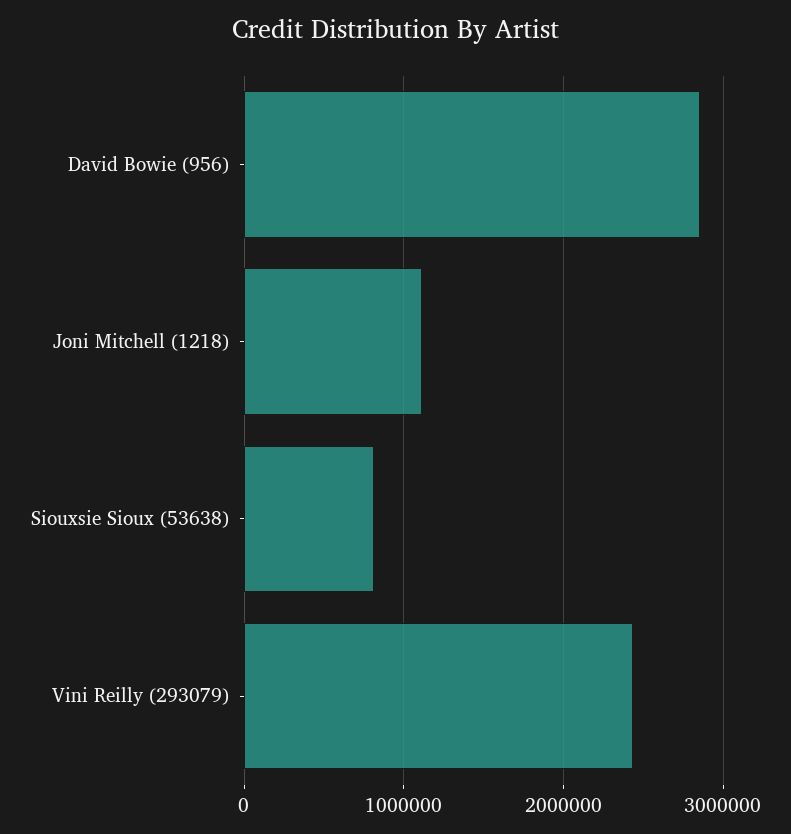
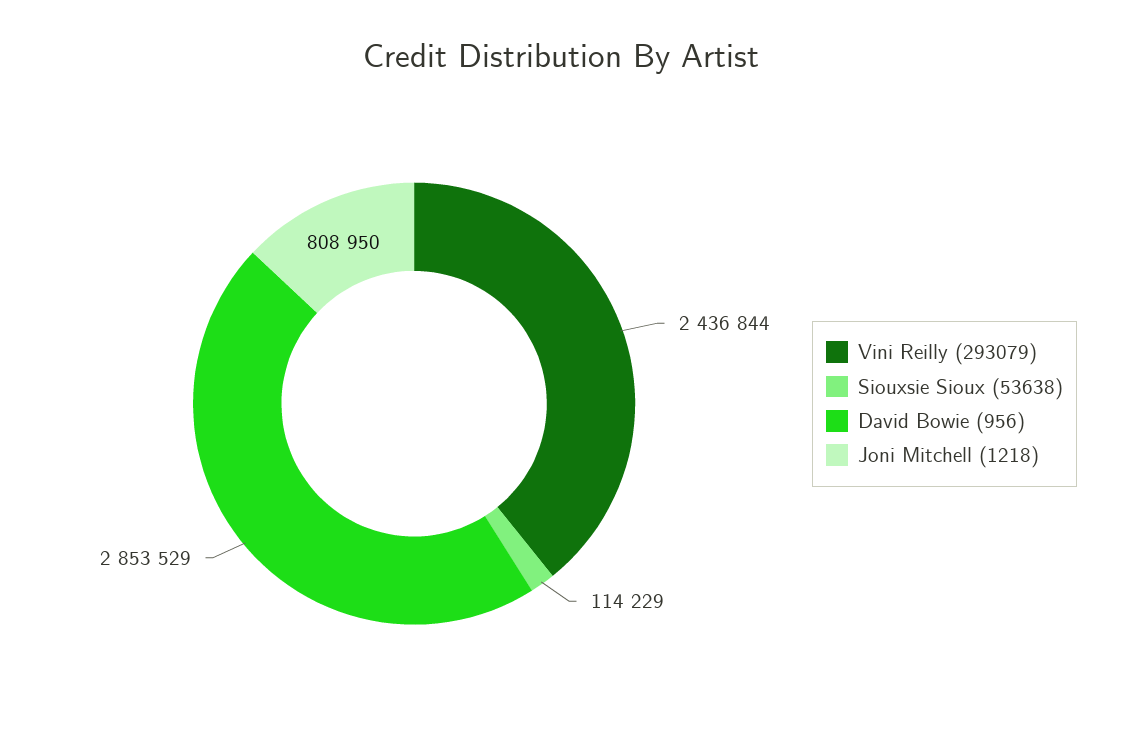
  {
    "David Bowie (956)": 2853529,
-   "Joni Mitchell (1218)": 1100000,
+   "Joni Mitchell (1218)": 808950,
-   "Siouxsie Sioux (53638)": 800000,
+   "Siouxsie Sioux (53638)": 114229,
    "Vini Reilly (293079)": 2436844
  }

